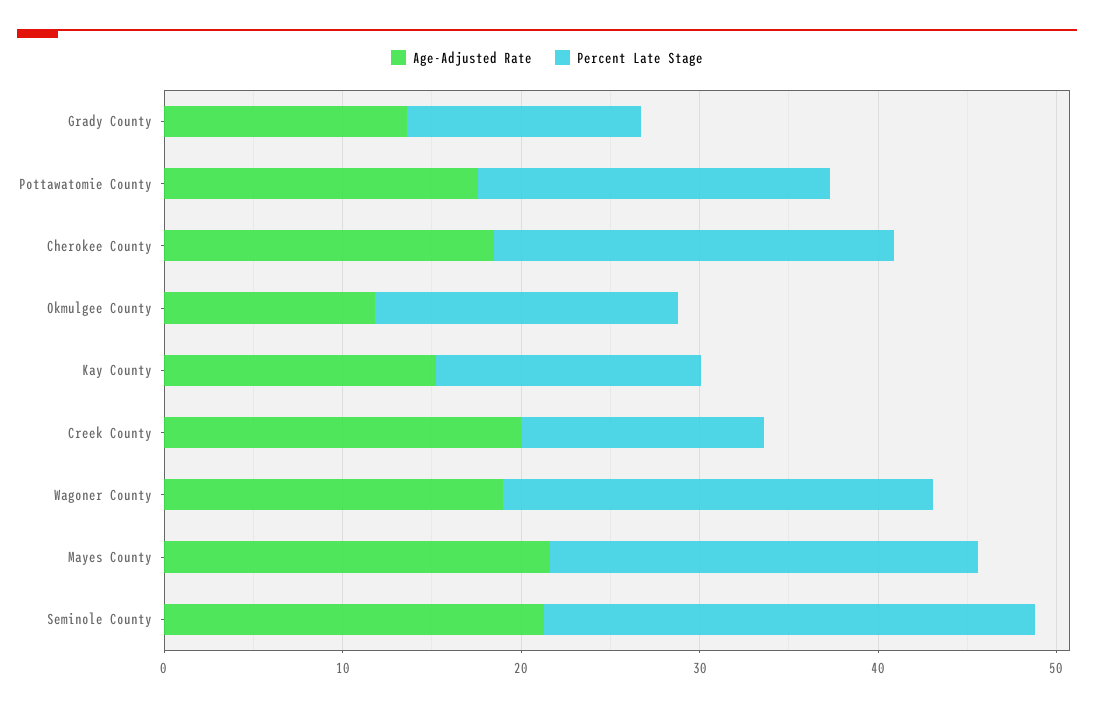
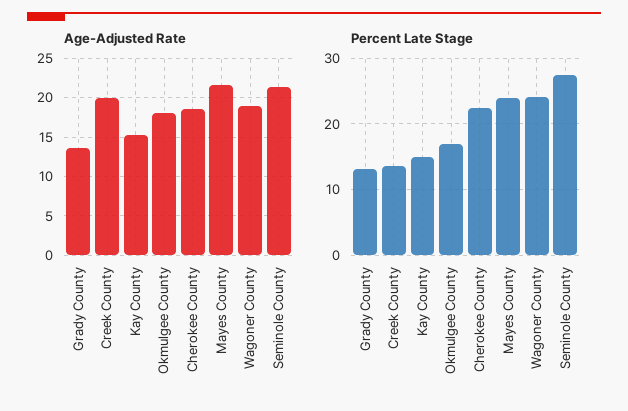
  {
    "Age-Adjusted Rate": {
      "Grady County": 14,
-     "Pottawatomie County": 18,
      "Cherokee County": 19,
-     "Okmulgee County": 12,
+     "Okmulgee County": 18,
      "Kay County": 15,
      "Creek County": 20,
      "Wagoner County": 19,
      "Mayes County": 22,
      "Seminole County": 21
    },
    "Percent Late Stage": {
      "Grady County": 13,
-     "Pottawatomie County": 20,
      "Cherokee County": 22,
      "Okmulgee County": 17,
      "Kay County": 15,
      "Creek County": 14,
      "Wagoner County": 24,
      "Mayes County": 24,
      "Seminole County": 28
    }
  }

